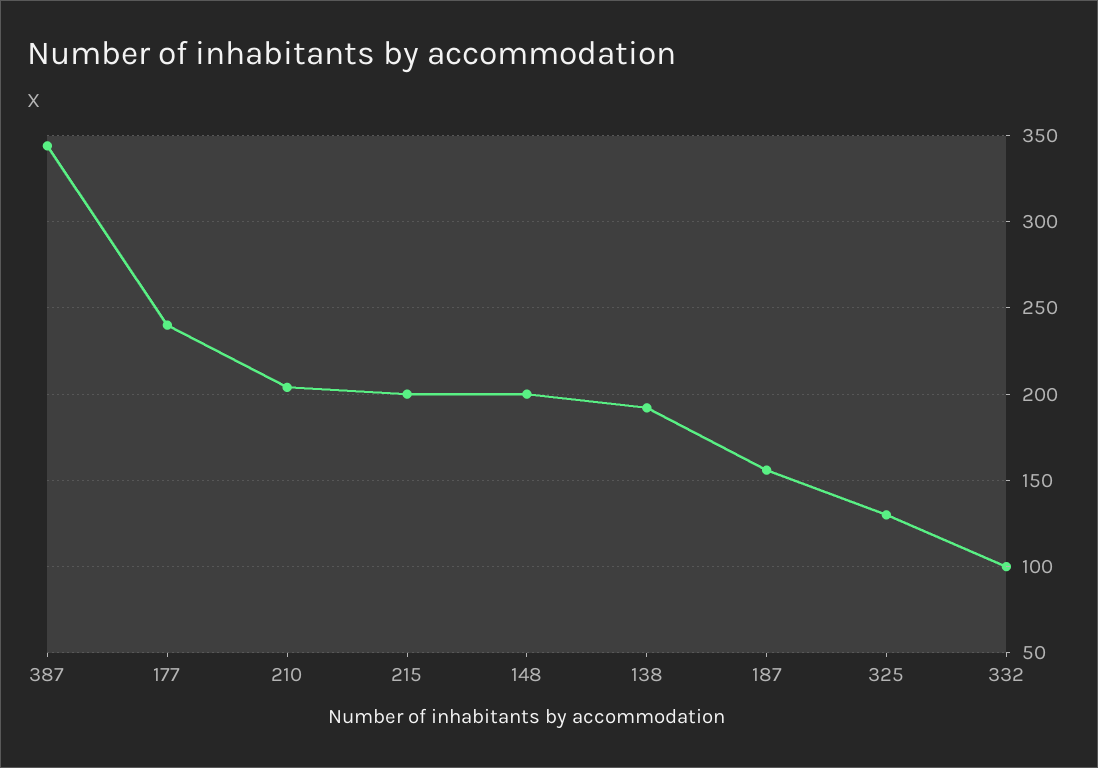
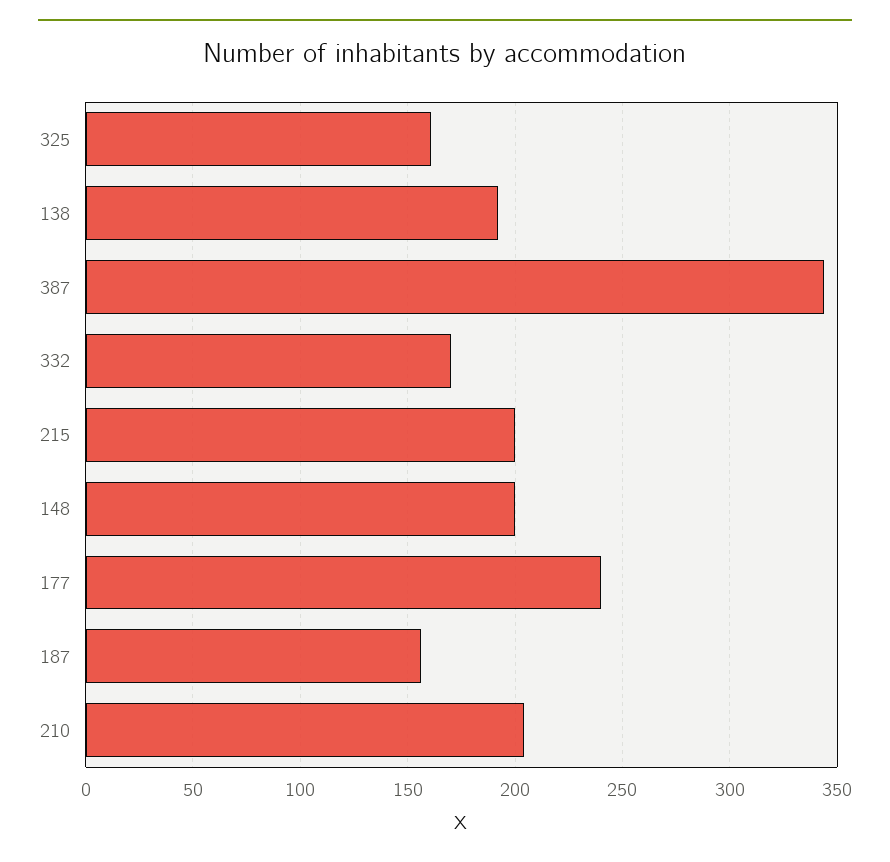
  {
    "387": 345,
    "177": 240,
    "210": 205,
    "215": 200,
    "148": 200,
    "138": 190,
    "187": 155,
-   "325": 130,
+   "325": 160,
-   "332": 100
+   "332": 170
  }

